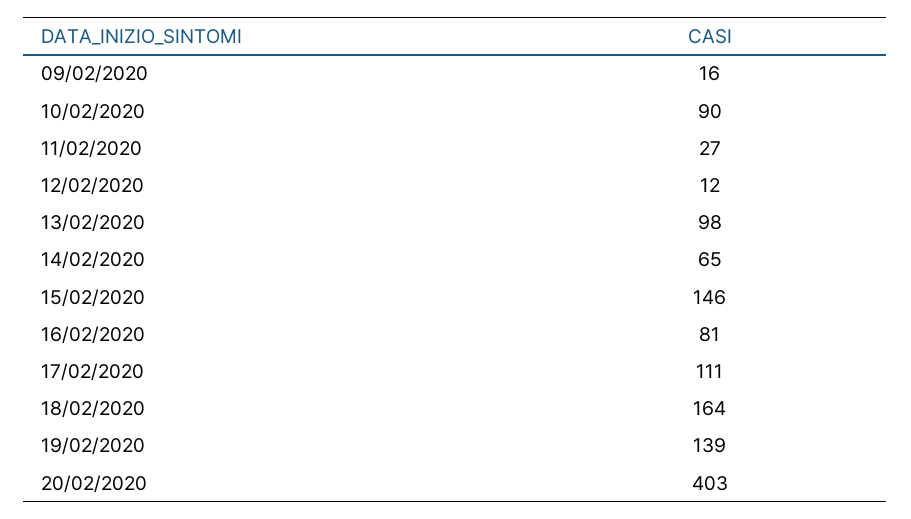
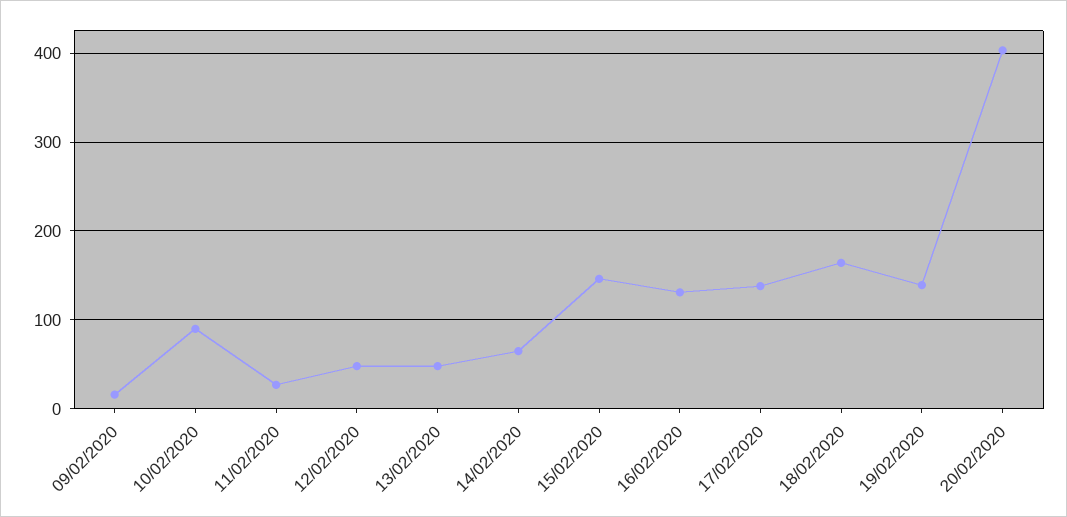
  {
    "09/02/2020": 16,
    "10/02/2020": 90,
    "11/02/2020": 27,
-   "12/02/2020": 12,
+   "12/02/2020": 50,
-   "13/02/2020": 98,
+   "13/02/2020": 50,
    "14/02/2020": 65,
    "15/02/2020": 146,
-   "16/02/2020": 81,
+   "16/02/2020": 130,
-   "17/02/2020": 111,
+   "17/02/2020": 140,
    "18/02/2020": 164,
    "19/02/2020": 139,
    "20/02/2020": 403
  }

